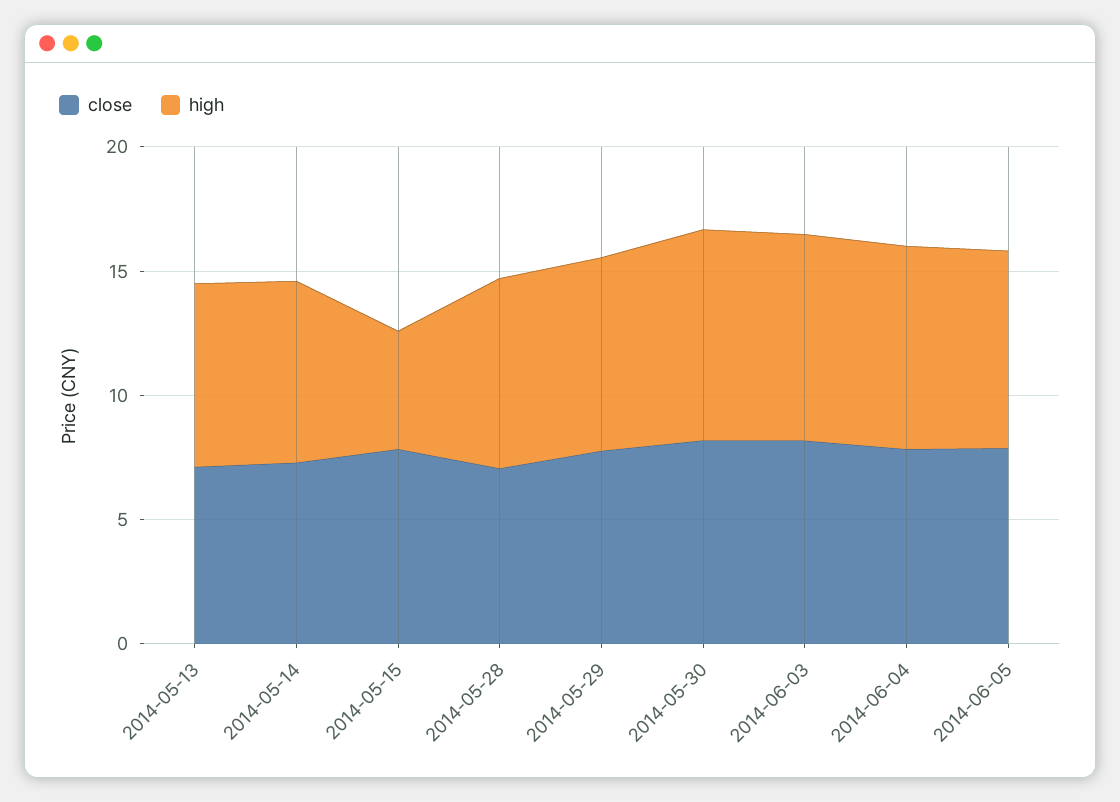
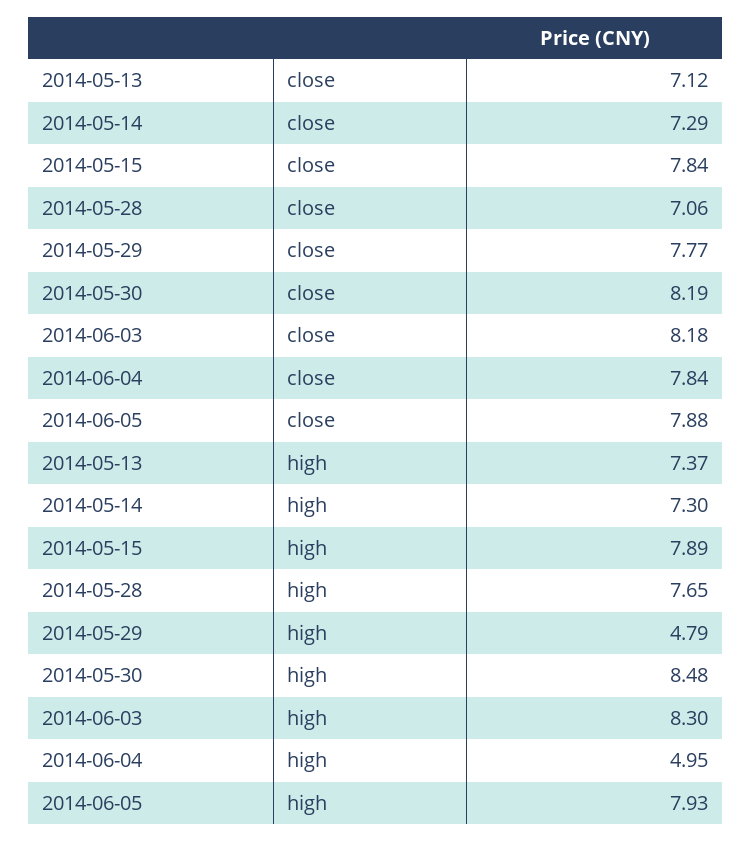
  {
    "close": {
      "2014-05-13": 7.12,
      "2014-05-14": 7.29,
      "2014-05-15": 7.84,
      "2014-05-28": 7.06,
      "2014-05-29": 7.77,
      "2014-05-30": 8.19,
      "2014-06-03": 8.18,
      "2014-06-04": 7.84,
      "2014-06-05": 7.88
    },
    "high": {
      "2014-05-13": 7.37,
      "2014-05-14": 7.3,
-     "2014-05-15": 5,
+     "2014-05-15": 7.89,
      "2014-05-28": 7.65,
-     "2014-05-29": 8,
+     "2014-05-29": 4.79,
      "2014-05-30": 8.48,
      "2014-06-03": 8.3,
-     "2014-06-04": 8,
+     "2014-06-04": 4.95,
      "2014-06-05": 7.93
    }
  }

